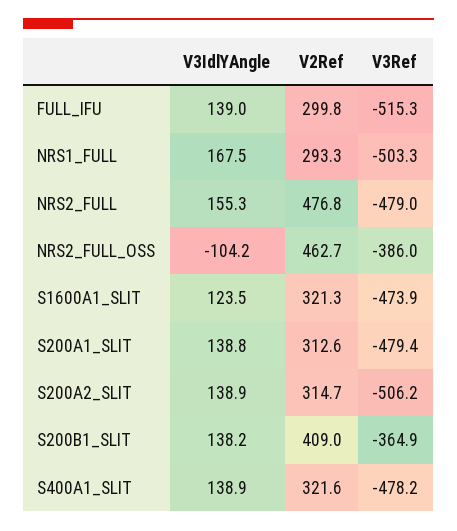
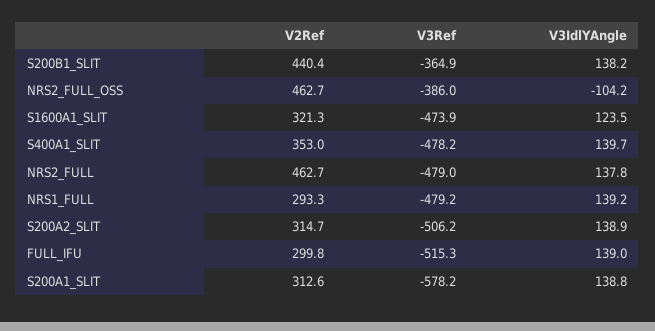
  {
    "V3IdlYAngle": {
      "FULL_IFU": 139,
-     "NRS1_FULL": 167.5,
+     "NRS1_FULL": 139.2,
-     "NRS2_FULL": 155.3,
+     "NRS2_FULL": 137.8,
      "NRS2_FULL_OSS": -104.2,
      "S1600A1_SLIT": 123.5,
      "S200A1_SLIT": 138.8,
      "S200A2_SLIT": 138.9,
      "S200B1_SLIT": 138.2,
-     "S400A1_SLIT": 138.9
+     "S400A1_SLIT": 139.7
    },
    "V2Ref": {
      "FULL_IFU": 299.8,
      "NRS1_FULL": 293.3,
-     "NRS2_FULL": 476.8,
+     "NRS2_FULL": 462.7,
      "NRS2_FULL_OSS": 462.7,
      "S1600A1_SLIT": 321.3,
      "S200A1_SLIT": 312.6,
      "S200A2_SLIT": 314.7,
-     "S200B1_SLIT": 409,
+     "S200B1_SLIT": 440.4,
-     "S400A1_SLIT": 321.6
+     "S400A1_SLIT": 353
    },
    "V3Ref": {
      "FULL_IFU": -515.3,
-     "NRS1_FULL": -503.3,
+     "NRS1_FULL": -479.2,
      "NRS2_FULL": -479,
      "NRS2_FULL_OSS": -386,
      "S1600A1_SLIT": -473.9,
-     "S200A1_SLIT": -479.4,
+     "S200A1_SLIT": -578.2,
      "S200A2_SLIT": -506.2,
      "S200B1_SLIT": -364.9,
      "S400A1_SLIT": -478.2
    }
  }

